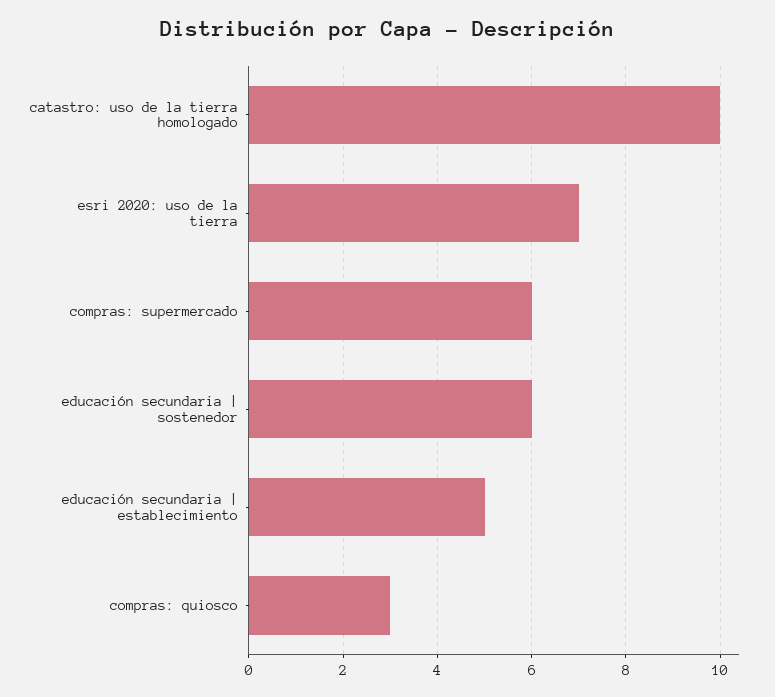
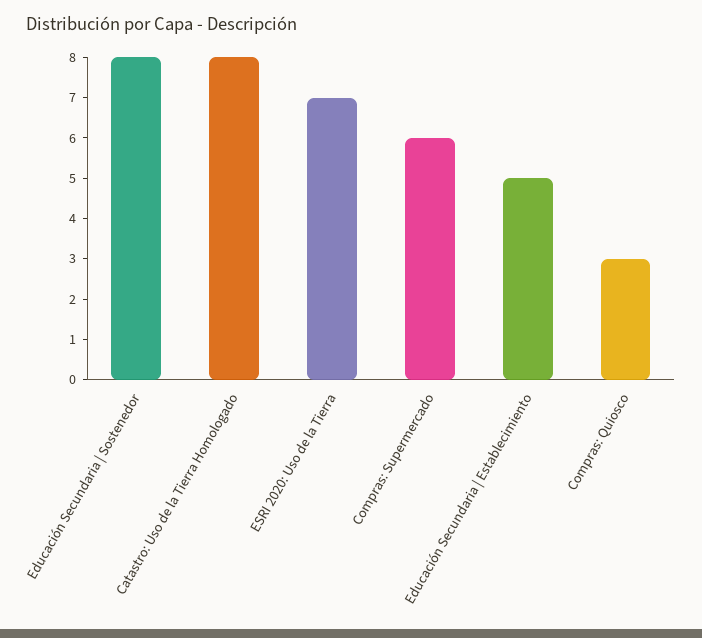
  {
-   "catastro: uso de la tierra homologado": 10,
+   "catastro: uso de la tierra homologado": 8,
    "esri 2020: uso de la tierra": 7,
    "compras: supermercado": 6,
-   "educación secundaria | sostenedor": 6,
+   "educación secundaria | sostenedor": 8,
    "educación secundaria | establecimiento": 5,
    "compras: quiosco": 3
  }

